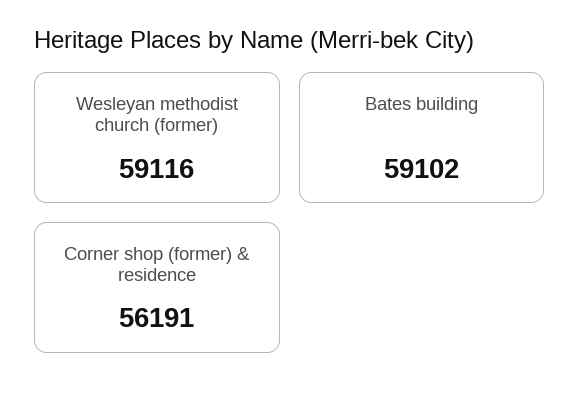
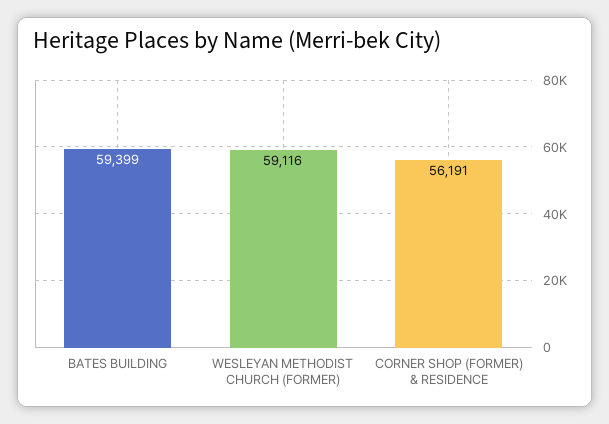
  {
    "Wesleyan methodist church (former)": 59116,
-   "Bates building": 59102,
+   "Bates building": 59399,
    "Corner shop (former) & residence": 56191
  }

